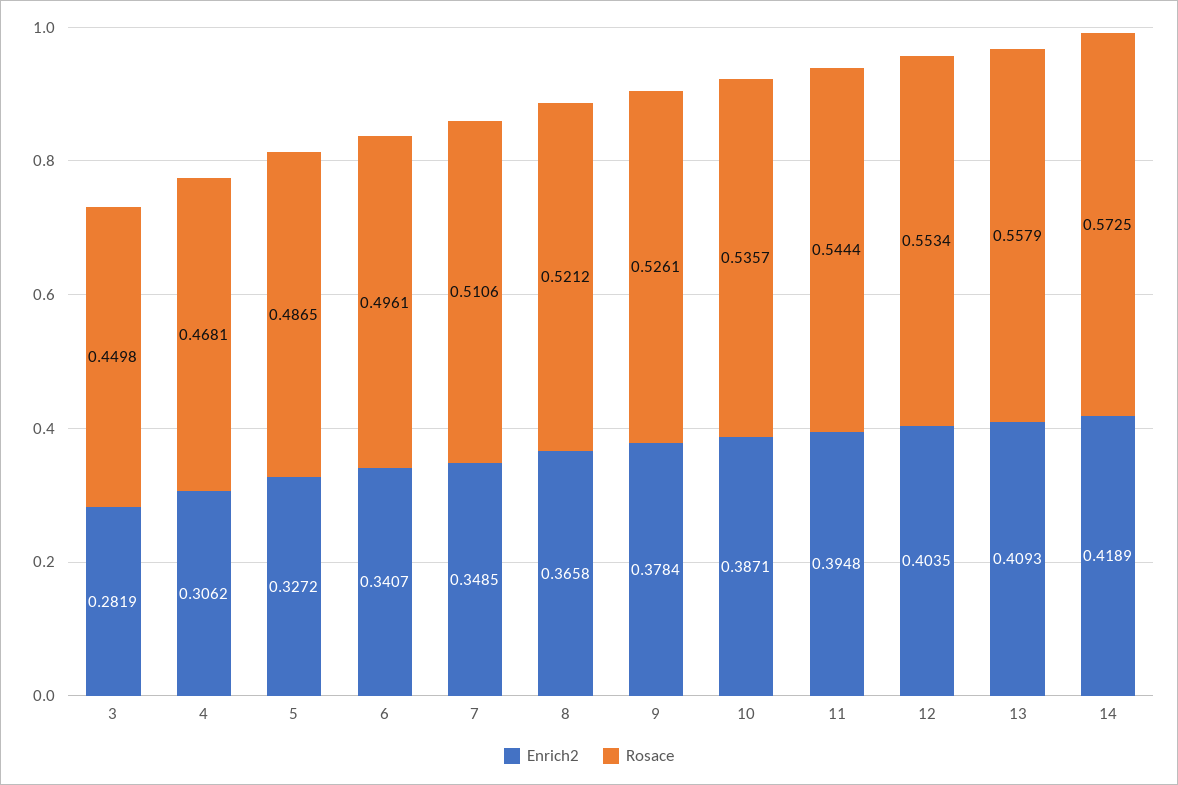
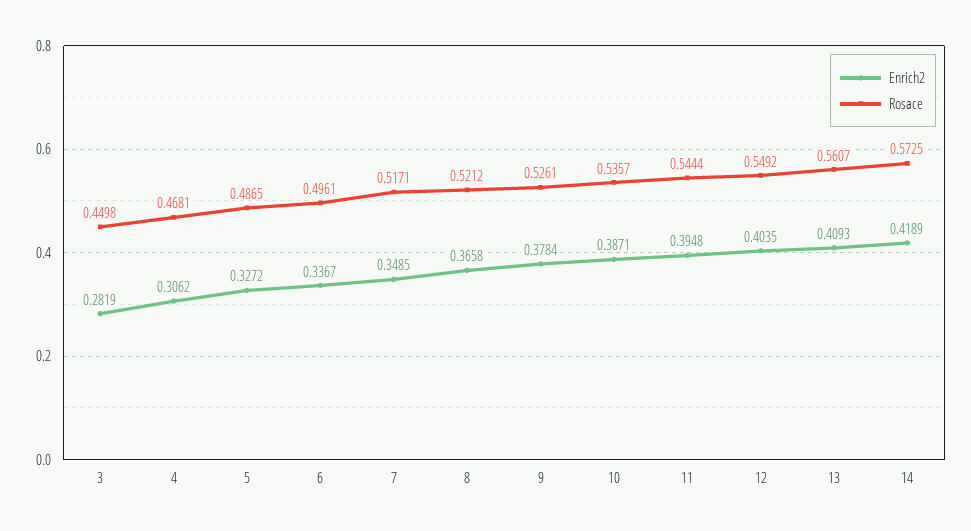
  {
    "Enrich2": {
      "3": 0.2819,
      "4": 0.3062,
      "5": 0.3272,
-     "6": 0.3407,
+     "6": 0.3367,
      "7": 0.3485,
      "8": 0.3658,
      "9": 0.3784,
      "10": 0.3871,
      "11": 0.3948,
      "12": 0.4035,
      "13": 0.4093,
      "14": 0.4189
    },
    "Rosace": {
      "3": 0.4498,
      "4": 0.4681,
      "5": 0.4865,
      "6": 0.4961,
-     "7": 0.5106,
+     "7": 0.5171,
      "8": 0.5212,
      "9": 0.5261,
      "10": 0.5357,
      "11": 0.5444,
-     "12": 0.5534,
+     "12": 0.5492,
-     "13": 0.5579,
+     "13": 0.5607,
      "14": 0.5725
    }
  }

